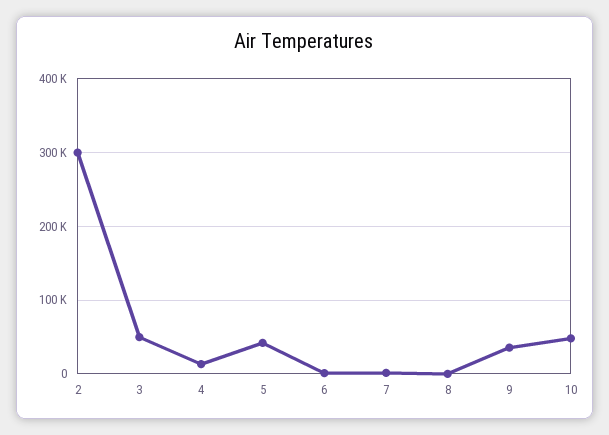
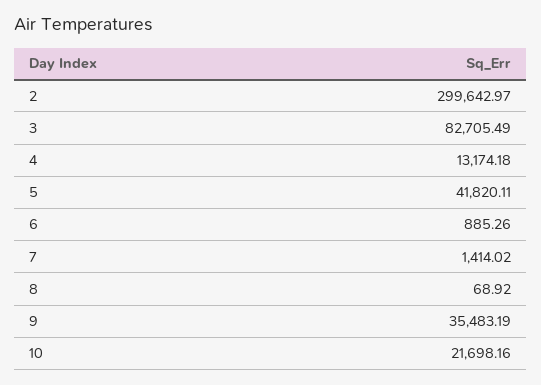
  {
    "2": 299642.97,
-   "3": 50000,
+   "3": 82705.49,
    "4": 13174.18,
    "5": 41820.11,
    "6": 885.26,
    "7": 1414.02,
    "8": 68.92,
    "9": 35483.19,
-   "10": 50000
+   "10": 21698.16
  }

